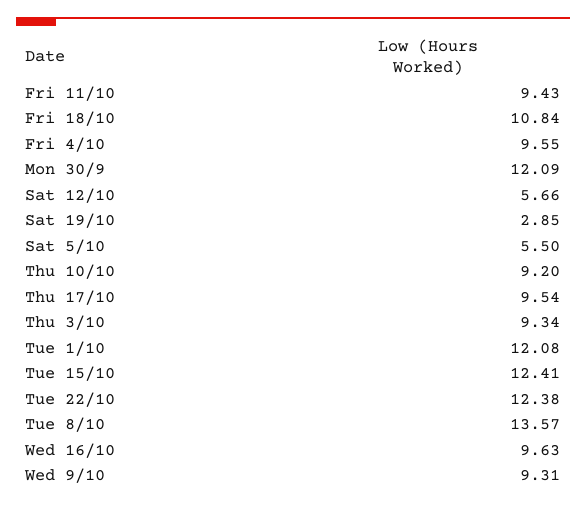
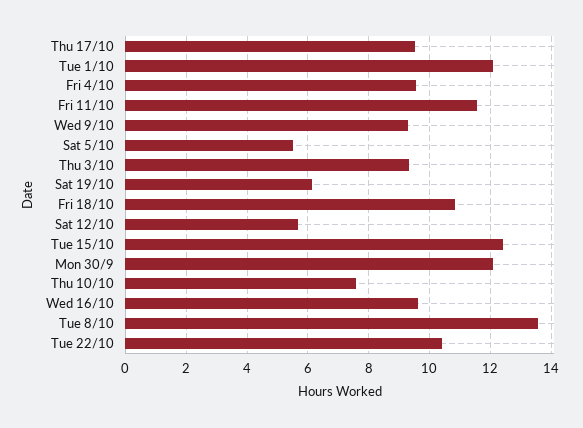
  {
-   "Fri 11/10": 9.43,
+   "Fri 11/10": 11.6,
    "Fri 18/10": 10.84,
    "Fri 4/10": 9.55,
    "Mon 30/9": 12.09,
    "Sat 12/10": 5.66,
-   "Sat 19/10": 2.85,
+   "Sat 19/10": 6.2,
    "Sat 5/10": 5.5,
-   "Thu 10/10": 9.2,
+   "Thu 10/10": 7.6,
    "Thu 17/10": 9.54,
    "Thu 3/10": 9.34,
    "Tue 1/10": 12.08,
    "Tue 15/10": 12.41,
-   "Tue 22/10": 12.38,
+   "Tue 22/10": 10.4,
    "Tue 8/10": 13.57,
    "Wed 16/10": 9.63,
    "Wed 9/10": 9.31
  }

